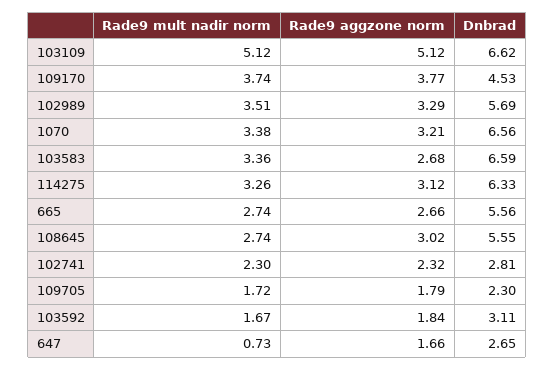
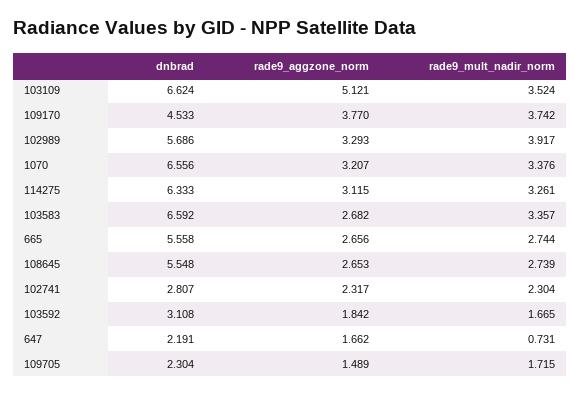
  {
    "Rade9 mult nadir norm": {
-     "103109": 5.12,
+     "103109": 3.524,
      "109170": 3.742,
-     "102989": 3.51,
+     "102989": 3.917,
      "1070": 3.376,
      "103583": 3.357,
      "114275": 3.261,
      "665": 2.744,
      "108645": 2.739,
      "102741": 2.304,
      "109705": 1.715,
      "103592": 1.665,
      "647": 0.731
    },
    "Rade9 aggzone norm": {
      "103109": 5.121,
      "109170": 3.77,
      "102989": 3.293,
      "1070": 3.207,
      "103583": 2.682,
      "114275": 3.115,
      "665": 2.656,
-     "108645": 3.02,
+     "108645": 2.653,
      "102741": 2.317,
-     "109705": 1.79,
+     "109705": 1.489,
      "103592": 1.842,
      "647": 1.662
    },
    "Dnbrad": {
      "103109": 6.624,
      "109170": 4.533,
      "102989": 5.686,
      "1070": 6.556,
      "103583": 6.592,
      "114275": 6.333,
      "665": 5.558,
      "108645": 5.548,
      "102741": 2.807,
      "109705": 2.304,
      "103592": 3.108,
-     "647": 2.65
+     "647": 2.191
    }
  }

